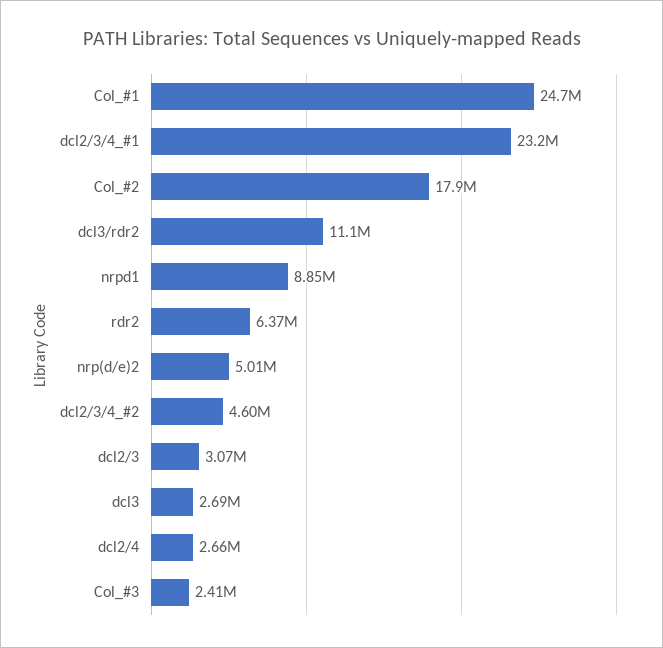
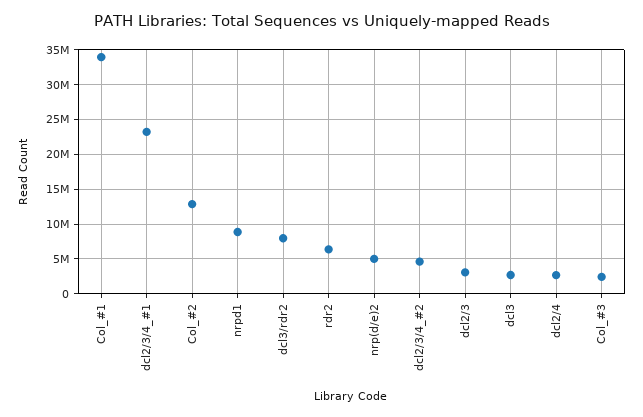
  {
-   "Col_#1": 24700000,
+   "Col_#1": 34000000,
    "dcl2/3/4_#1": 23200000,
-   "Col_#2": 17900000,
+   "Col_#2": 13000000,
-   "dcl3/rdr2": 11100000,
+   "dcl3/rdr2": 8000000,
    "nrpd1": 8850000,
    "rdr2": 6370000,
    "nrp(d/e)2": 5010000,
    "dcl2/3/4_#2": 4600000,
    "dcl2/3": 3070000,
    "dcl3": 2690000,
    "dcl2/4": 2660000,
    "Col_#3": 2410000
  }

